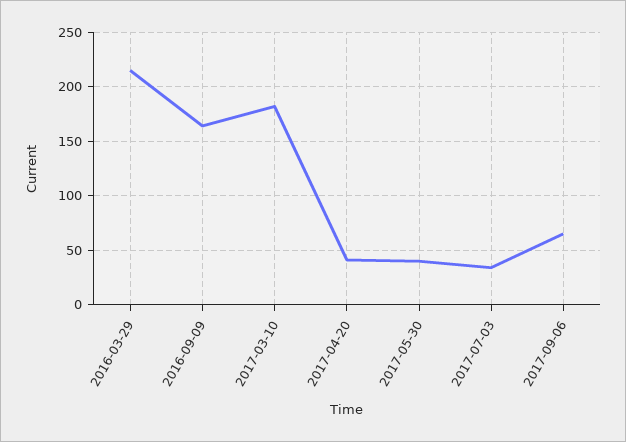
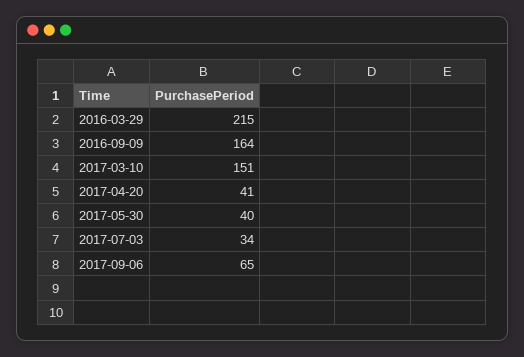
  {
    "2016-03-29": 215,
    "2016-09-09": 164,
-   "2017-03-10": 180,
+   "2017-03-10": 151,
    "2017-04-20": 41,
    "2017-05-30": 40,
    "2017-07-03": 34,
    "2017-09-06": 65
  }

